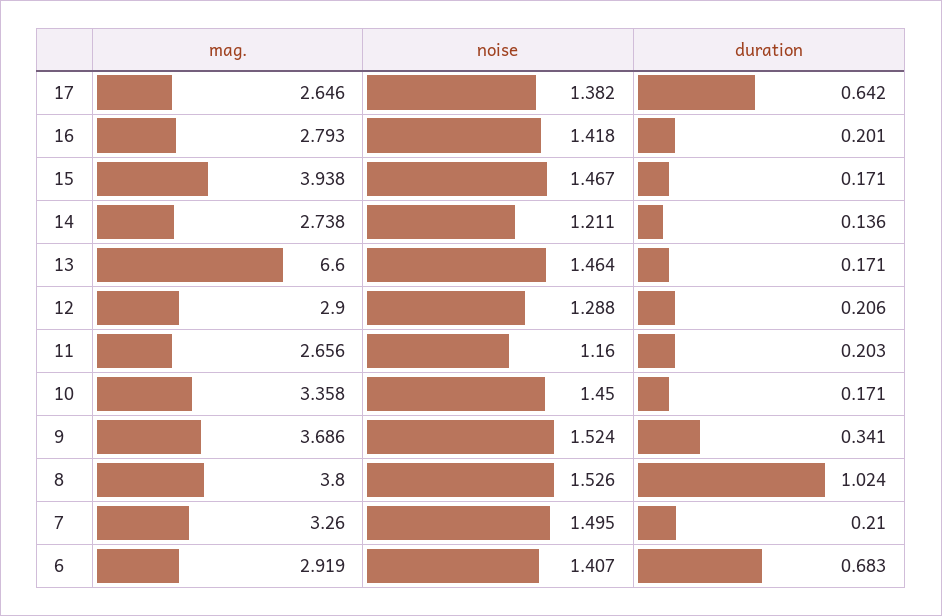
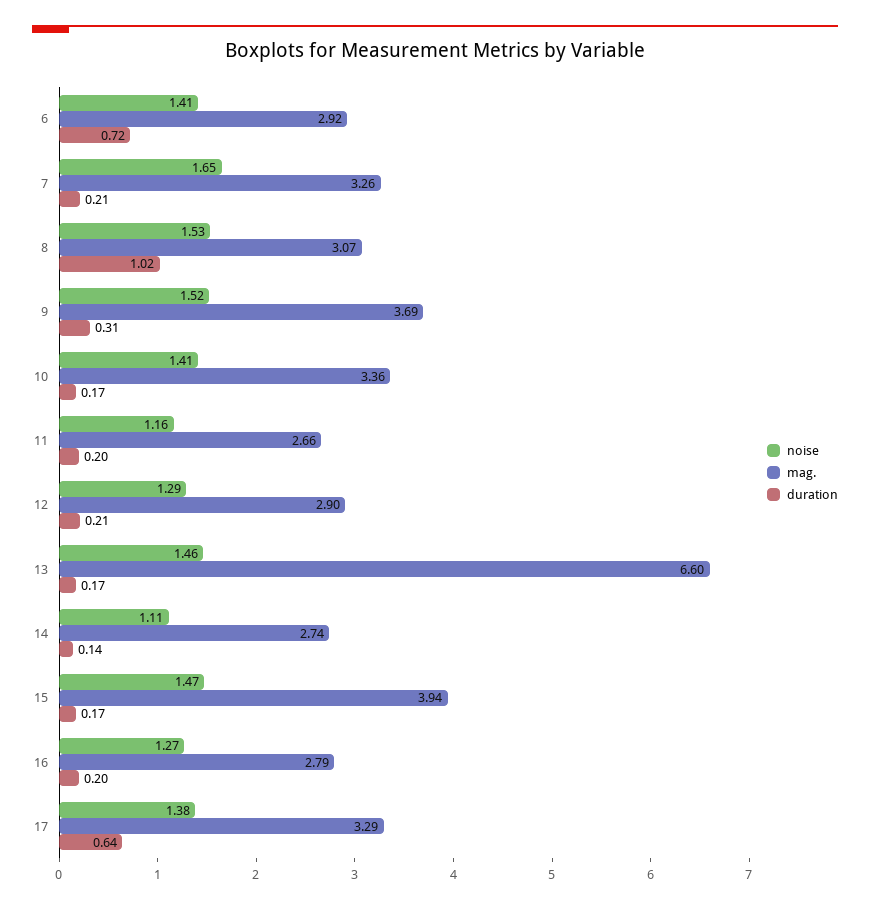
  {
    "mag.": {
-     "17": 2.646,
+     "17": 3.29,
      "16": 2.793,
      "15": 3.938,
      "14": 2.738,
      "13": 6.6,
      "12": 2.9,
      "11": 2.656,
      "10": 3.358,
      "9": 3.686,
-     "8": 3.8,
+     "8": 3.07,
      "7": 3.26,
      "6": 2.919
    },
    "noise": {
      "17": 1.382,
-     "16": 1.418,
+     "16": 1.27,
      "15": 1.467,
-     "14": 1.211,
+     "14": 1.11,
      "13": 1.464,
      "12": 1.288,
      "11": 1.16,
-     "10": 1.45,
+     "10": 1.41,
      "9": 1.524,
      "8": 1.526,
-     "7": 1.495,
+     "7": 1.65,
      "6": 1.407
    },
    "duration": {
      "17": 0.642,
      "16": 0.201,
      "15": 0.171,
      "14": 0.136,
      "13": 0.171,
      "12": 0.206,
      "11": 0.203,
      "10": 0.171,
-     "9": 0.341,
+     "9": 0.31,
      "8": 1.024,
      "7": 0.21,
-     "6": 0.683
+     "6": 0.72
    }
  }

